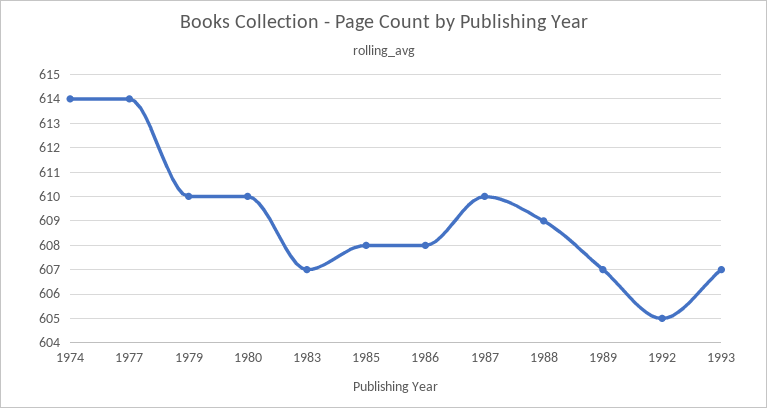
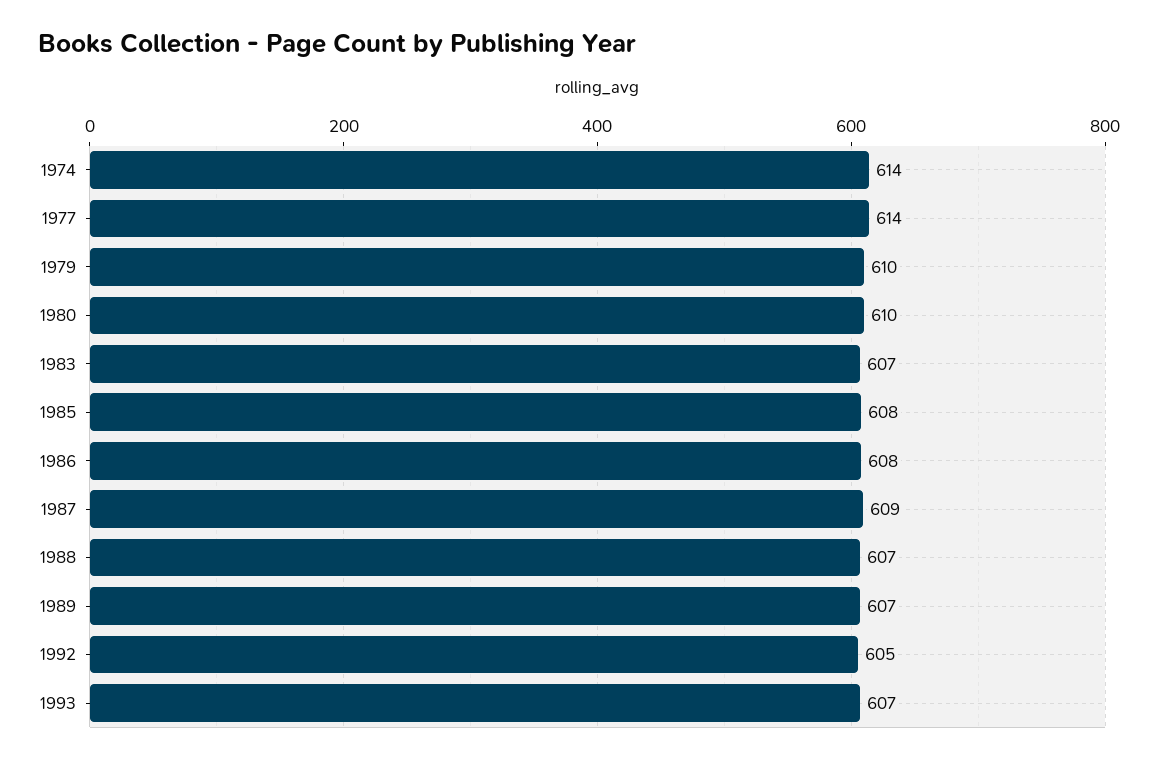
  {
    "1974": 614,
    "1977": 614,
    "1979": 610,
    "1980": 610,
    "1983": 607,
    "1985": 608,
    "1986": 608,
-   "1987": 610,
+   "1987": 609,
-   "1988": 609,
+   "1988": 607,
    "1989": 607,
    "1992": 605,
    "1993": 607
  }

